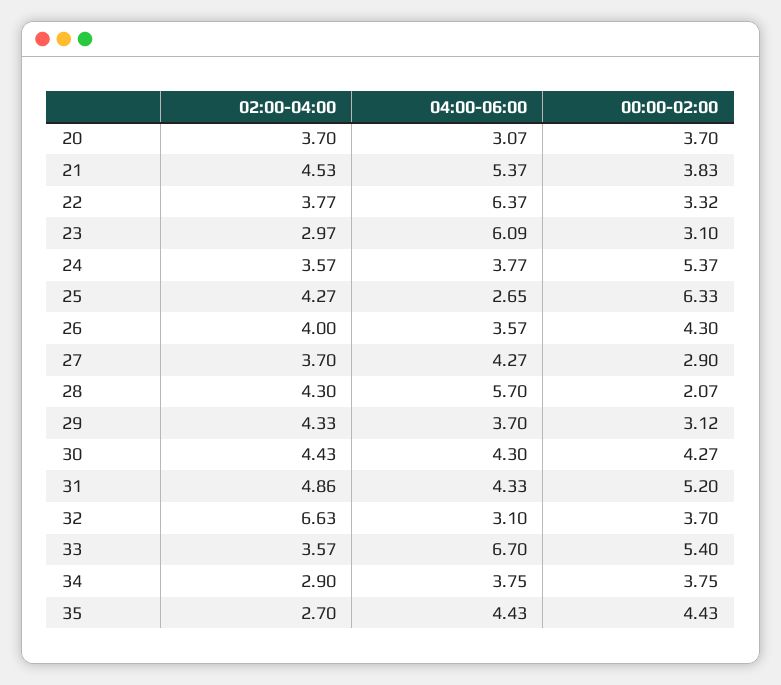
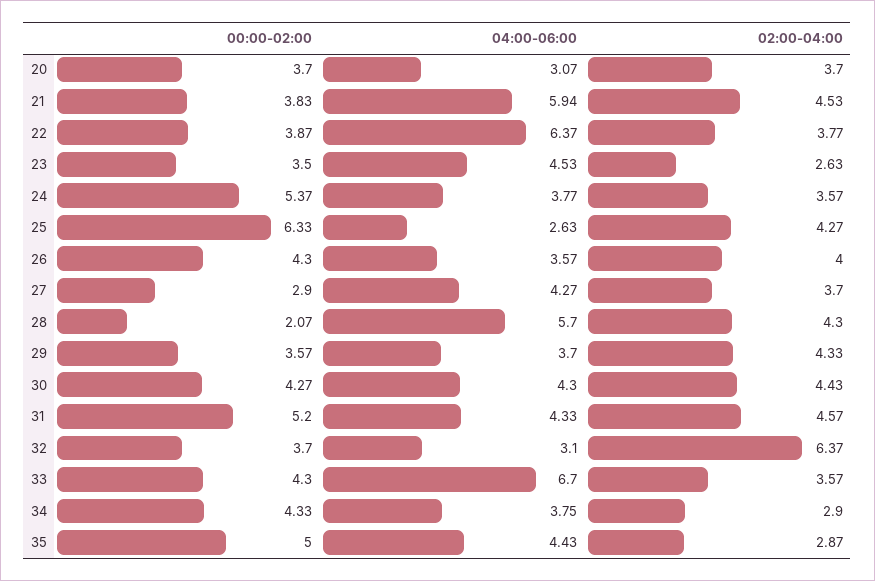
  {
    "02:00-04:00": {
      "20": 3.7,
      "21": 4.53,
      "22": 3.77,
-     "23": 2.97,
+     "23": 2.63,
      "24": 3.57,
      "25": 4.27,
      "26": 4,
      "27": 3.7,
      "28": 4.3,
      "29": 4.33,
      "30": 4.43,
-     "31": 4.86,
+     "31": 4.57,
-     "32": 6.63,
+     "32": 6.37,
      "33": 3.57,
      "34": 2.9,
-     "35": 2.7
+     "35": 2.87
    },
    "04:00-06:00": {
      "20": 3.07,
-     "21": 5.37,
+     "21": 5.94,
      "22": 6.37,
-     "23": 6.09,
+     "23": 4.53,
      "24": 3.77,
-     "25": 2.65,
+     "25": 2.63,
      "26": 3.57,
      "27": 4.27,
      "28": 5.7,
      "29": 3.7,
      "30": 4.3,
      "31": 4.33,
      "32": 3.1,
      "33": 6.7,
      "34": 3.75,
      "35": 4.43
    },
    "00:00-02:00": {
      "20": 3.7,
      "21": 3.83,
-     "22": 3.32,
+     "22": 3.87,
-     "23": 3.1,
+     "23": 3.5,
      "24": 5.37,
      "25": 6.33,
      "26": 4.3,
      "27": 2.9,
      "28": 2.07,
-     "29": 3.12,
+     "29": 3.57,
      "30": 4.27,
      "31": 5.2,
      "32": 3.7,
-     "33": 5.4,
+     "33": 4.3,
-     "34": 3.75,
+     "34": 4.33,
-     "35": 4.43
+     "35": 5
    }
  }

